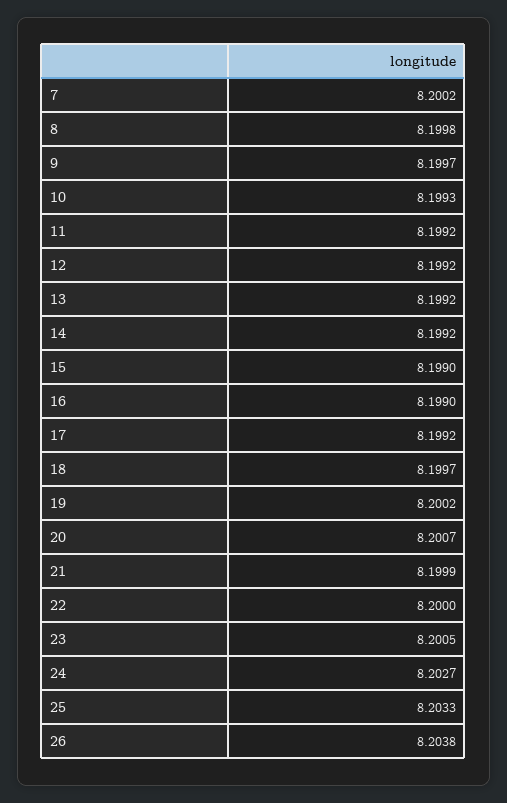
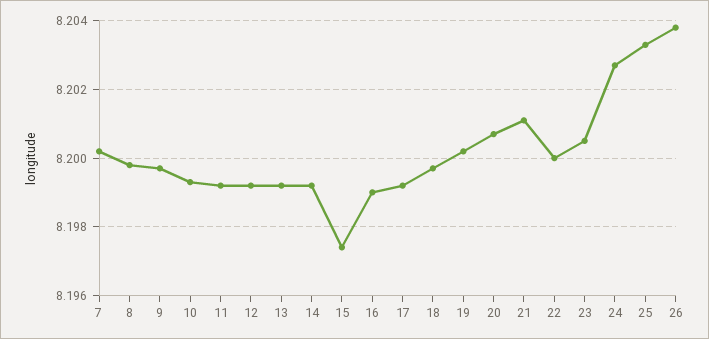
  {
    "7": 8.2002,
    "8": 8.1998,
    "9": 8.1997,
    "10": 8.1993,
    "11": 8.1992,
    "12": 8.1992,
    "13": 8.1992,
    "14": 8.1992,
-   "15": 8.199,
+   "15": 8.1975,
    "16": 8.199,
    "17": 8.1992,
    "18": 8.1997,
    "19": 8.2002,
    "20": 8.2007,
-   "21": 8.1999,
+   "21": 8.201,
    "22": 8.2,
    "23": 8.2005,
    "24": 8.2027,
    "25": 8.2033,
    "26": 8.2038
  }

